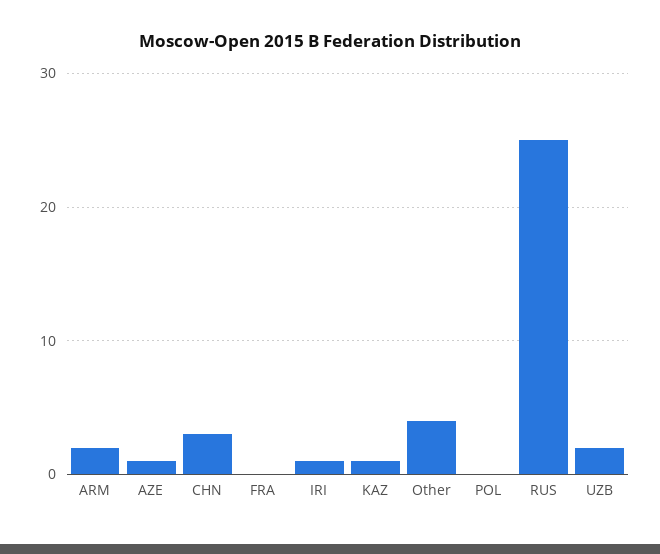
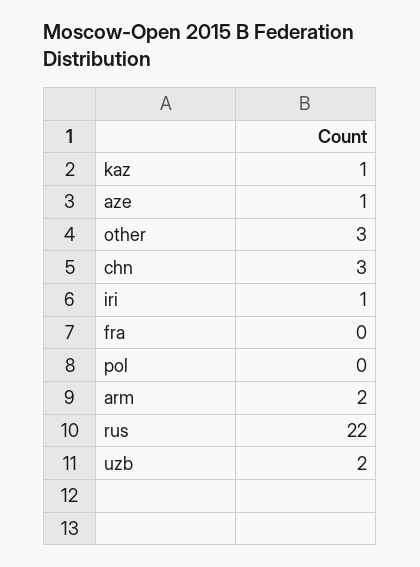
  {
    "ARM": 2,
    "AZE": 1,
    "CHN": 3,
    "FRA": 0,
    "IRI": 1,
    "KAZ": 1,
-   "Other": 4,
+   "Other": 3,
    "POL": 0,
-   "RUS": 25,
+   "RUS": 22,
    "UZB": 2
  }

